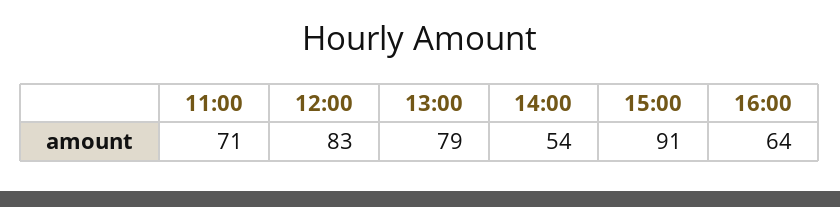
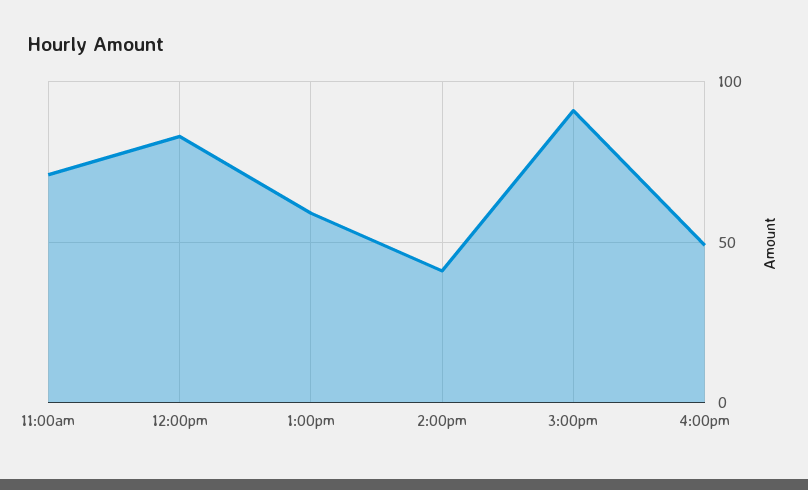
  {
    "11:00": 71,
    "12:00": 83,
-   "13:00": 79,
+   "13:00": 60,
-   "14:00": 54,
+   "14:00": 40,
    "15:00": 91,
-   "16:00": 64
+   "16:00": 50
  }

